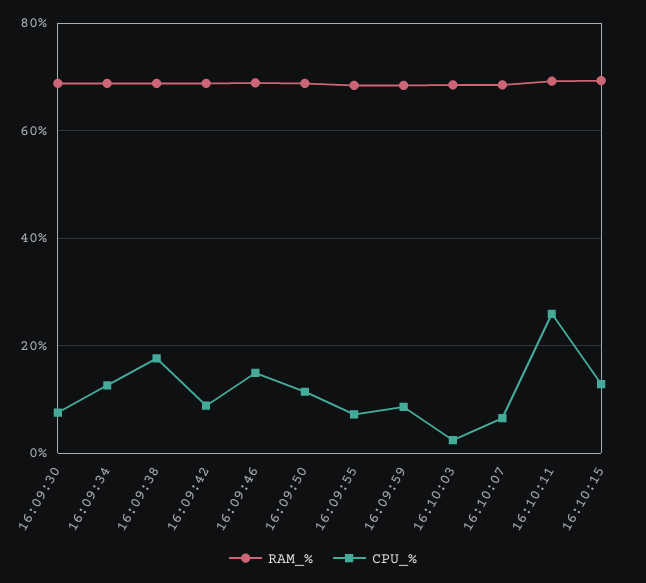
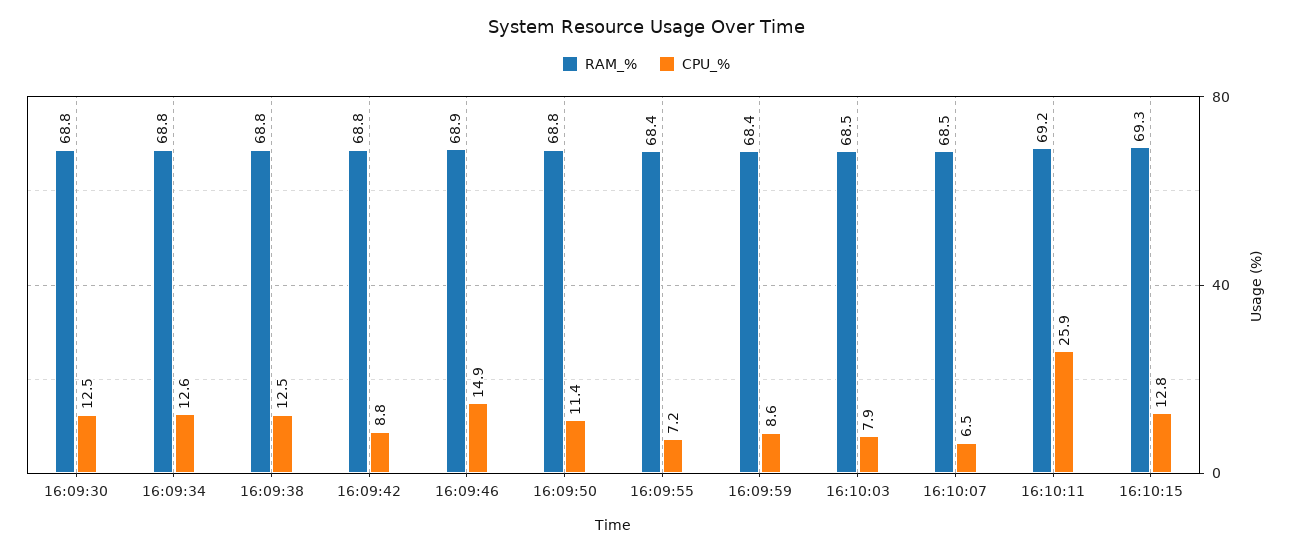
  {
    "RAM_%": {
      "16:09:30": 68.8,
      "16:09:34": 68.8,
      "16:09:38": 68.8,
      "16:09:42": 68.8,
      "16:09:46": 68.9,
      "16:09:50": 68.8,
      "16:09:55": 68.4,
      "16:09:59": 68.4,
      "16:10:03": 68.5,
      "16:10:07": 68.5,
      "16:10:11": 69.2,
      "16:10:15": 69.3
    },
    "CPU_%": {
-     "16:09:30": 8,
+     "16:09:30": 12.5,
      "16:09:34": 12.6,
-     "16:09:38": 18,
+     "16:09:38": 12.5,
      "16:09:42": 8.8,
      "16:09:46": 14.9,
      "16:09:50": 11.4,
      "16:09:55": 7.2,
      "16:09:59": 8.6,
-     "16:10:03": 2,
+     "16:10:03": 7.9,
      "16:10:07": 6.5,
      "16:10:11": 25.9,
      "16:10:15": 12.8
    }
  }

